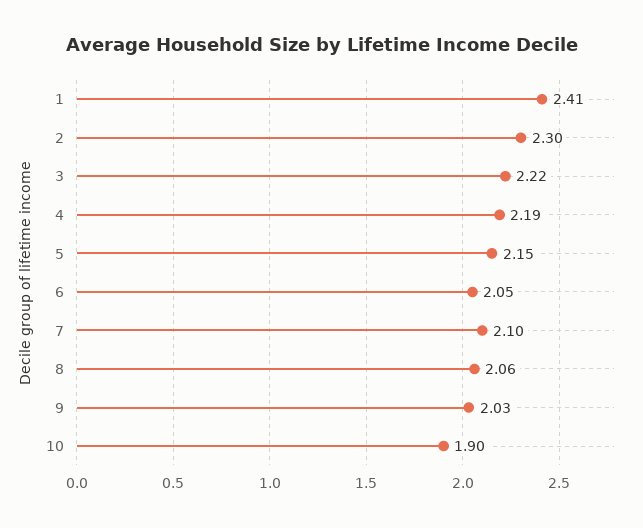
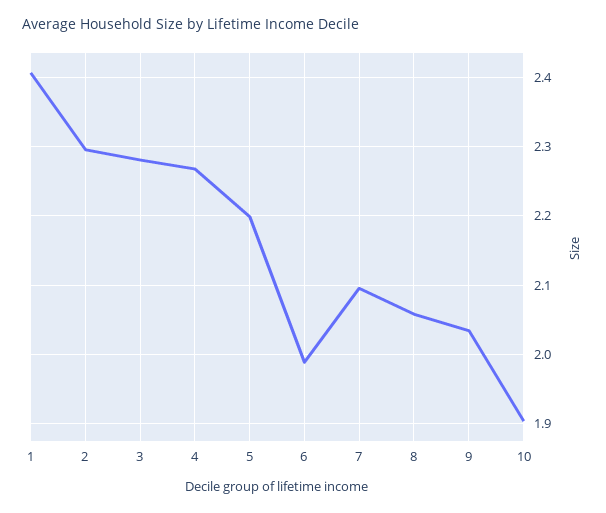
  {
    "1": 2.41,
    "2": 2.3,
-   "3": 2.22,
+   "3": 2.28,
-   "4": 2.19,
+   "4": 2.27,
-   "5": 2.15,
+   "5": 2.2,
-   "6": 2.05,
+   "6": 1.99,
    "7": 2.1,
    "8": 2.06,
    "9": 2.03,
    "10": 1.9
  }

